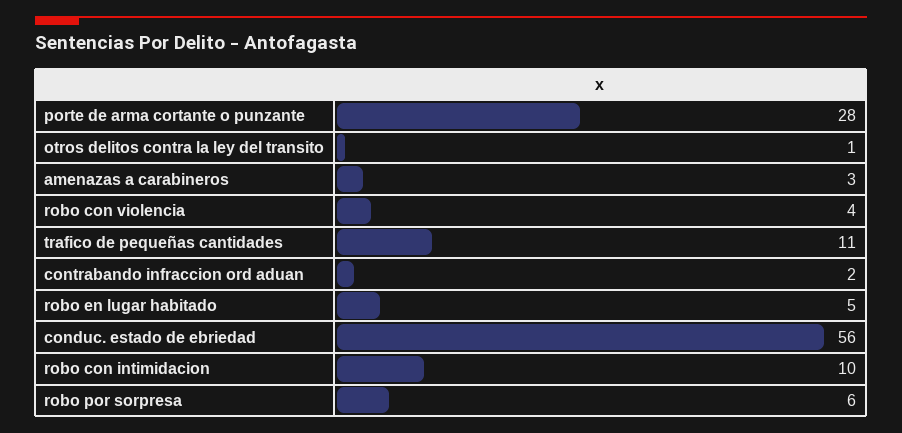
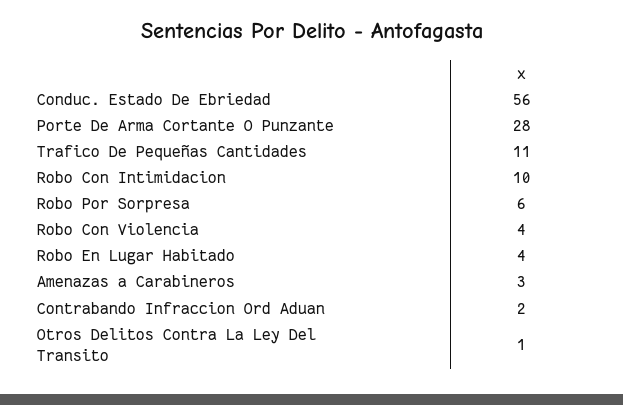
  {
    "porte de arma cortante o punzante": 28,
    "otros delitos contra la ley del transito": 1,
    "amenazas a carabineros": 3,
    "robo con violencia": 4,
    "trafico de pequeñas cantidades": 11,
    "contrabando infraccion ord aduan": 2,
-   "robo en lugar habitado": 5,
+   "robo en lugar habitado": 4,
    "conduc. estado de ebriedad": 56,
    "robo con intimidacion": 10,
    "robo por sorpresa": 6
  }

